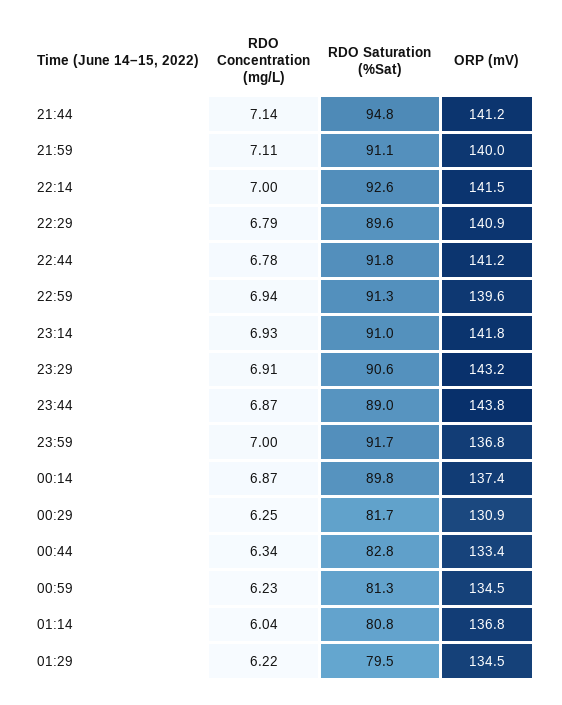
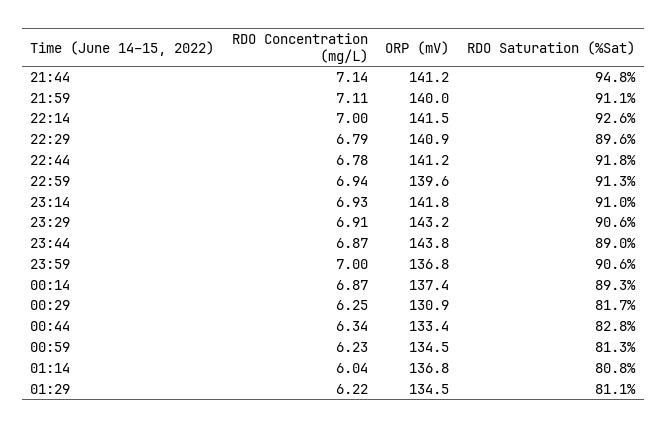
  {
    "RDO Concentration (mg/L)": {
      "21:44": 7.14,
      "21:59": 7.11,
      "22:14": 7,
      "22:29": 6.79,
      "22:44": 6.78,
      "22:59": 6.94,
      "23:14": 6.93,
      "23:29": 6.91,
      "23:44": 6.87,
      "23:59": 7,
      "00:14": 6.87,
      "00:29": 6.25,
      "00:44": 6.34,
      "00:59": 6.23,
      "01:14": 6.04,
      "01:29": 6.22
    },
    "RDO Saturation (%Sat)": {
      "21:44": 94.8,
      "21:59": 91.1,
      "22:14": 92.6,
      "22:29": 89.6,
      "22:44": 91.8,
      "22:59": 91.3,
      "23:14": 91,
      "23:29": 90.6,
      "23:44": 89,
-     "23:59": 91.7,
+     "23:59": 90.6,
-     "00:14": 89.8,
+     "00:14": 89.3,
      "00:29": 81.7,
      "00:44": 82.8,
      "00:59": 81.3,
      "01:14": 80.8,
-     "01:29": 79.5
+     "01:29": 81.1
    },
    "ORP (mV)": {
      "21:44": 141.2,
      "21:59": 140,
      "22:14": 141.5,
      "22:29": 140.9,
      "22:44": 141.2,
      "22:59": 139.6,
      "23:14": 141.8,
      "23:29": 143.2,
      "23:44": 143.8,
      "23:59": 136.8,
      "00:14": 137.4,
      "00:29": 130.9,
      "00:44": 133.4,
      "00:59": 134.5,
      "01:14": 136.8,
      "01:29": 134.5
    }
  }

